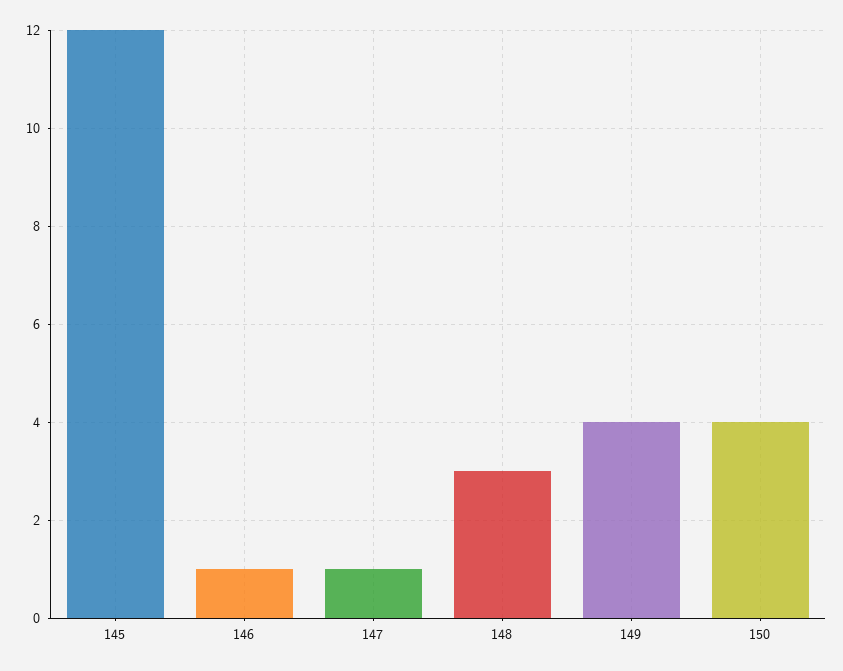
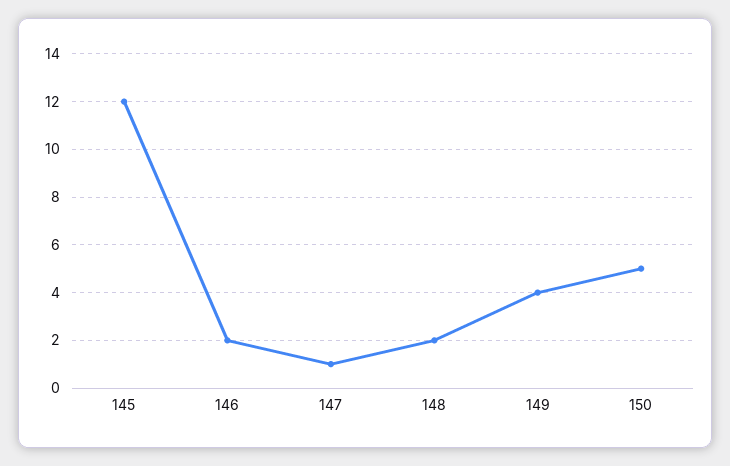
  {
    "145": 12,
-   "146": 1,
+   "146": 2,
    "147": 1,
-   "148": 3,
+   "148": 2,
    "149": 4,
-   "150": 4
+   "150": 5
  }

